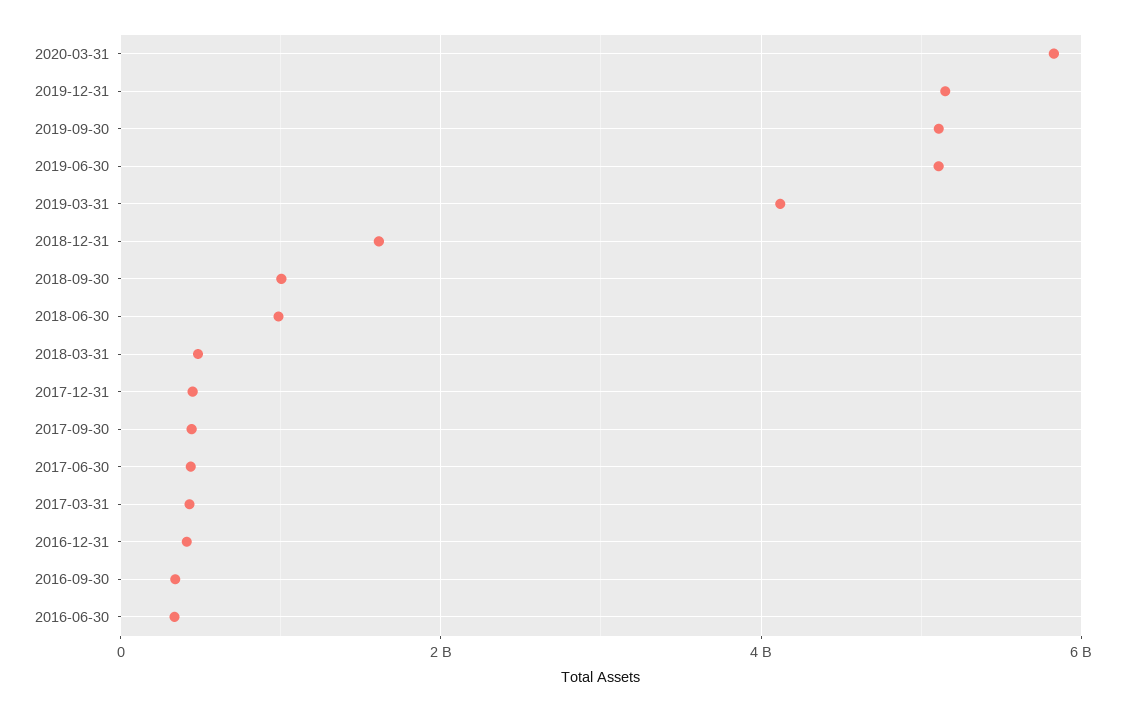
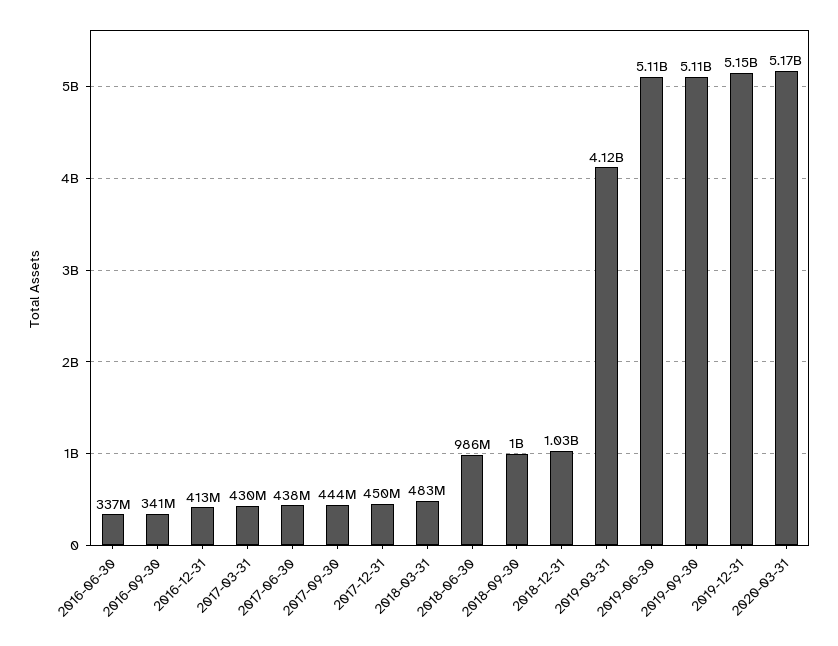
  {
-   "2020-03-31": 5800000000,
+   "2020-03-31": 5170000000,
    "2019-12-31": 5150000000,
    "2019-09-30": 5110000000,
    "2019-06-30": 5110000000,
    "2019-03-31": 4120000000,
-   "2018-12-31": 1600000000,
+   "2018-12-31": 1030000000,
    "2018-09-30": 1000000000,
    "2018-06-30": 986000000,
    "2018-03-31": 483000000,
    "2017-12-31": 450000000,
    "2017-09-30": 444000000,
    "2017-06-30": 438000000,
    "2017-03-31": 430000000,
    "2016-12-31": 413000000,
    "2016-09-30": 341000000,
    "2016-06-30": 337000000
  }

